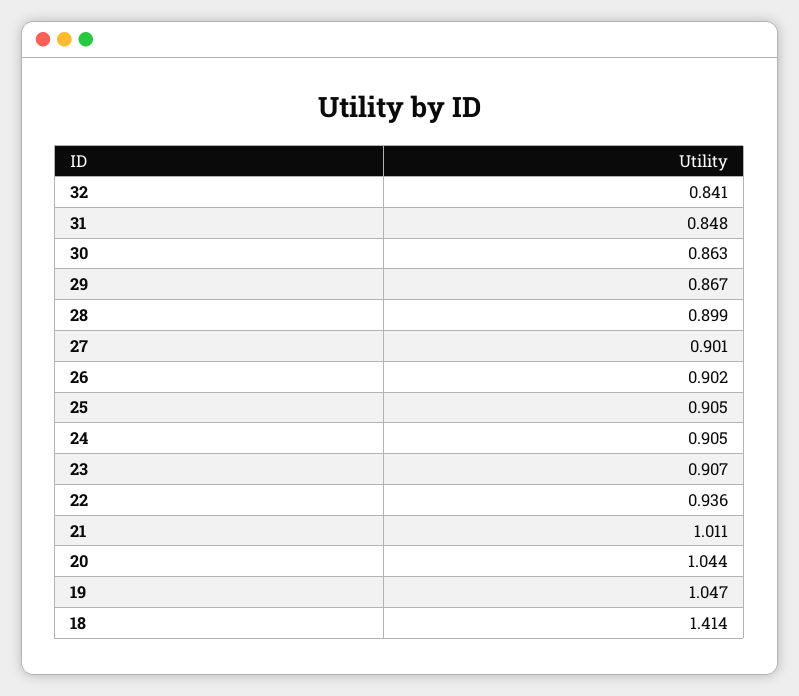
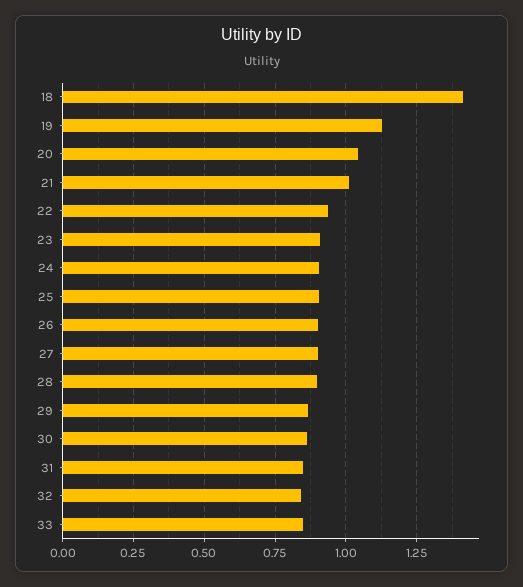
  {
    "32": 0.841,
    "31": 0.848,
    "30": 0.863,
    "29": 0.867,
    "28": 0.899,
    "27": 0.901,
    "26": 0.902,
    "25": 0.905,
    "24": 0.905,
    "23": 0.907,
    "22": 0.936,
    "21": 1.011,
    "20": 1.044,
-   "19": 1.047,
+   "19": 1.125,
-   "18": 1.414
+   "18": 1.414,
+   "33": 0.85
  }

